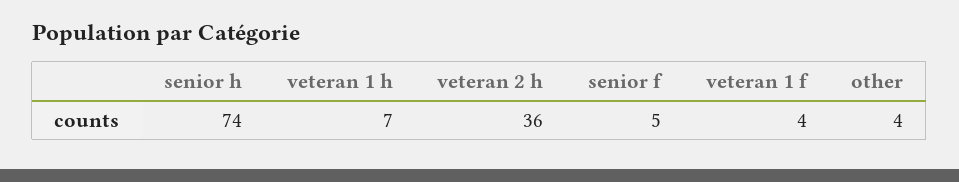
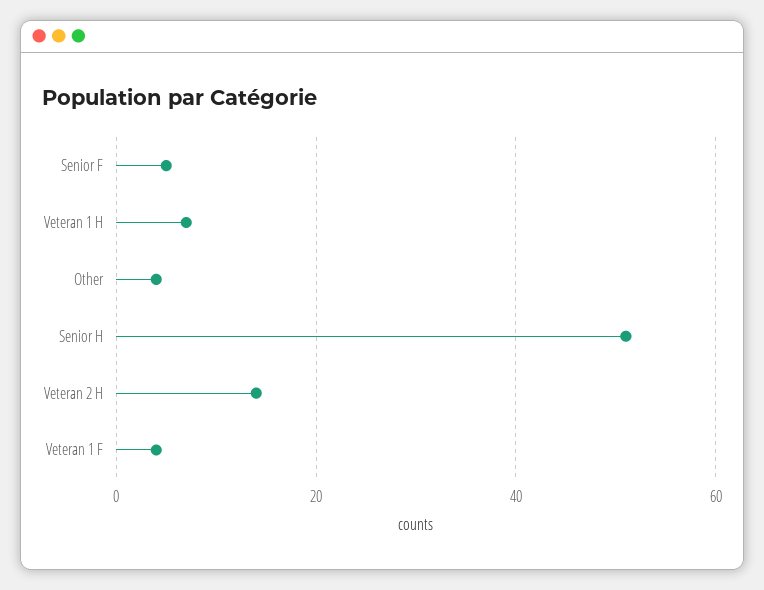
  {
-   "senior h": 74,
+   "senior h": 50,
    "veteran 1 h": 7,
-   "veteran 2 h": 36,
+   "veteran 2 h": 15,
    "senior f": 5,
    "veteran 1 f": 4,
    "other": 4
  }

